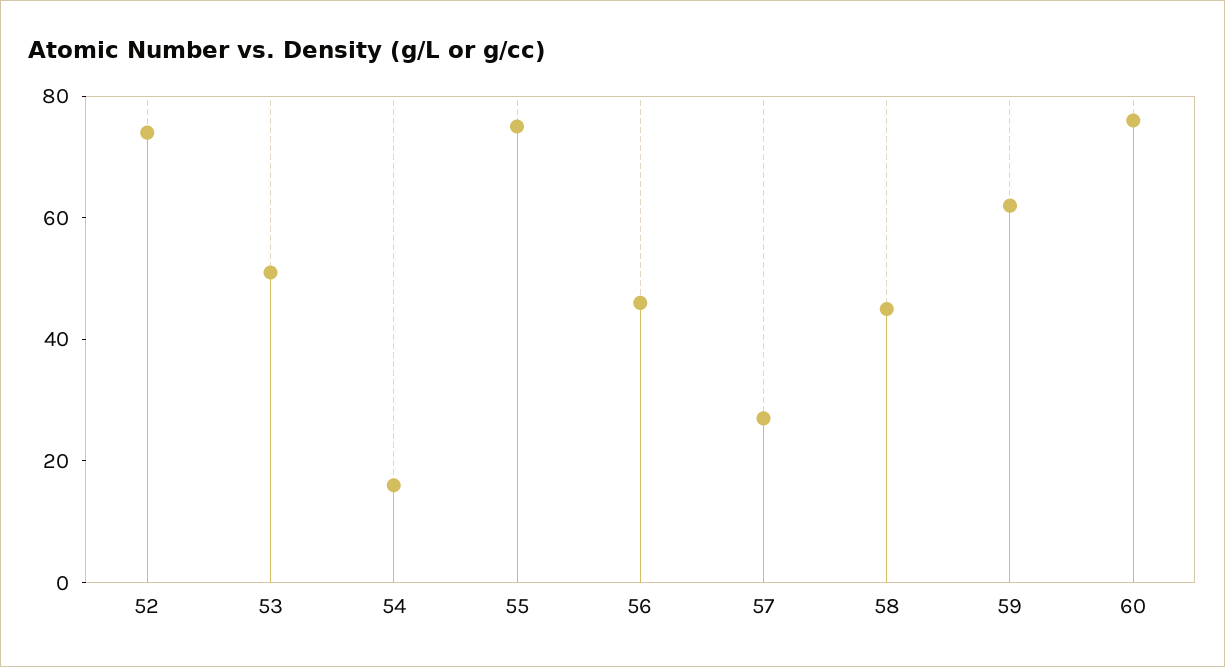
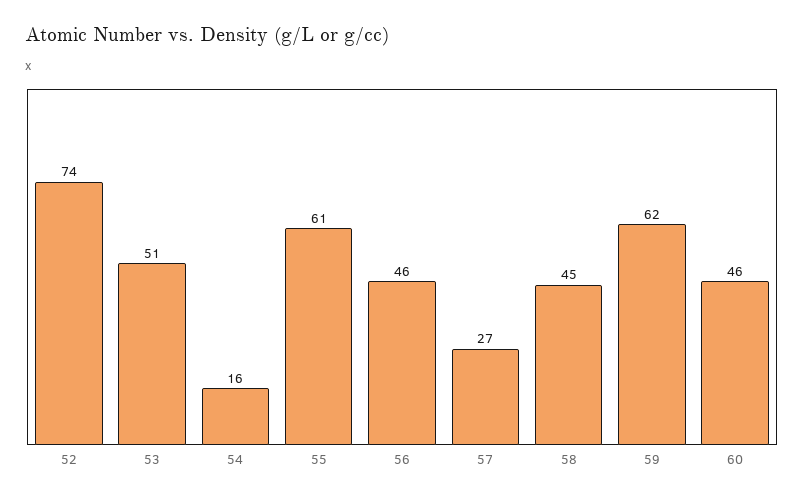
  {
    "52": 74,
    "53": 51,
    "54": 16,
-   "55": 75,
+   "55": 61,
    "56": 46,
    "57": 27,
    "58": 45,
    "59": 62,
-   "60": 75
+   "60": 46
  }

